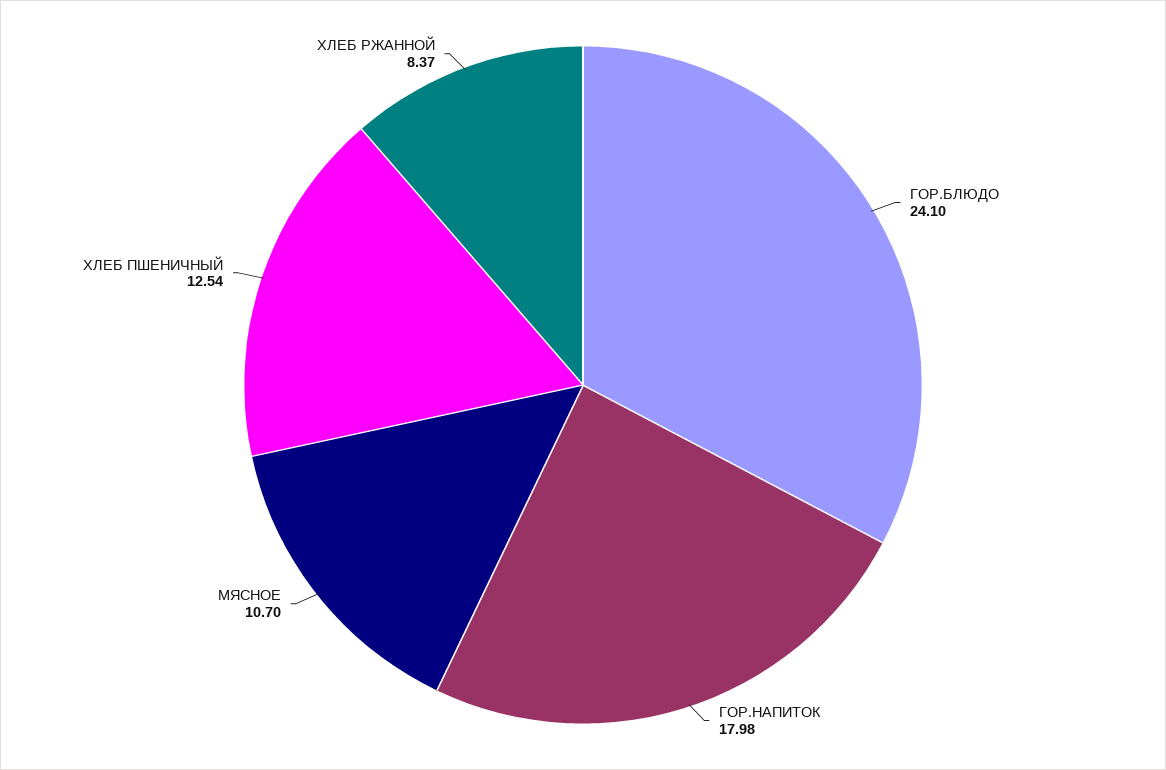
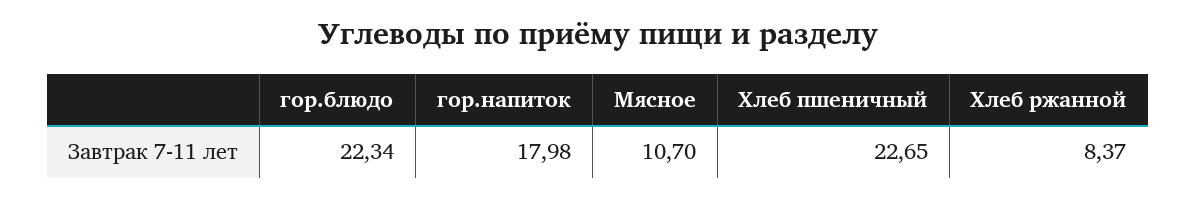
  {
-   "ГОР.БЛЮДО": 24.1,
+   "ГОР.БЛЮДО": 22.34,
    "ГОР.НАПИТОК": 17.98,
    "МЯСНОЕ": 10.7,
-   "ХЛЕБ ПШЕНИЧНЫЙ": 12.54,
+   "ХЛЕБ ПШЕНИЧНЫЙ": 22.65,
    "ХЛЕБ РЖАННОЙ": 8.37
  }

